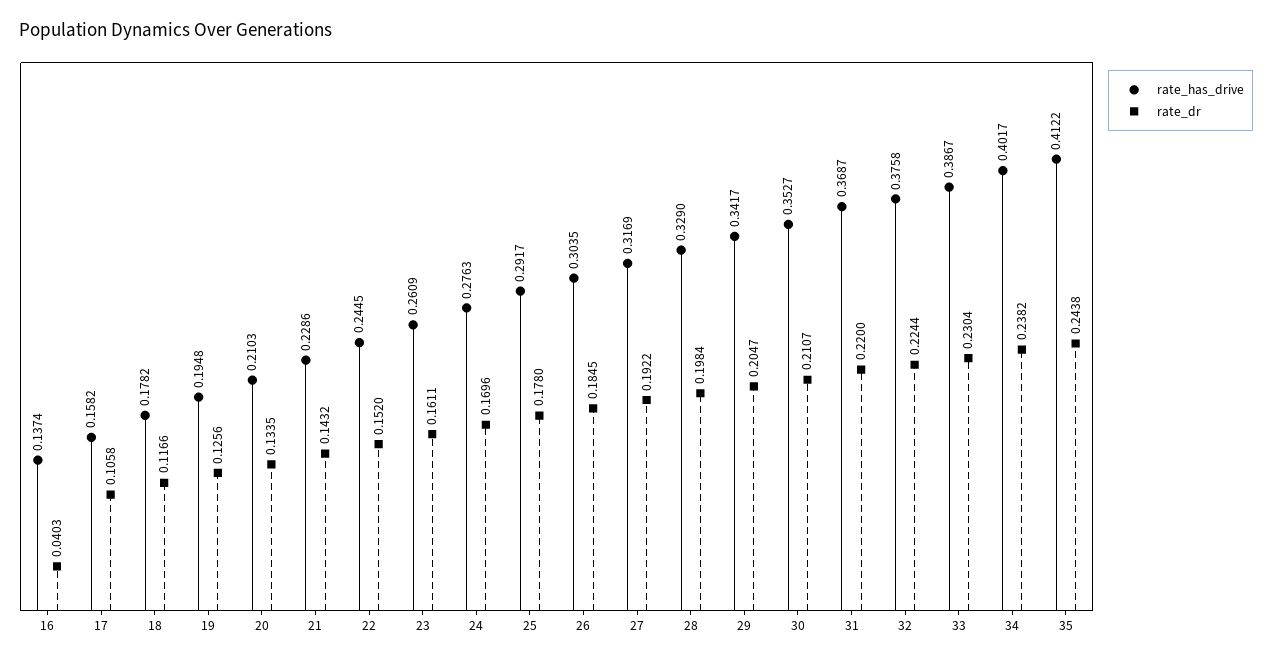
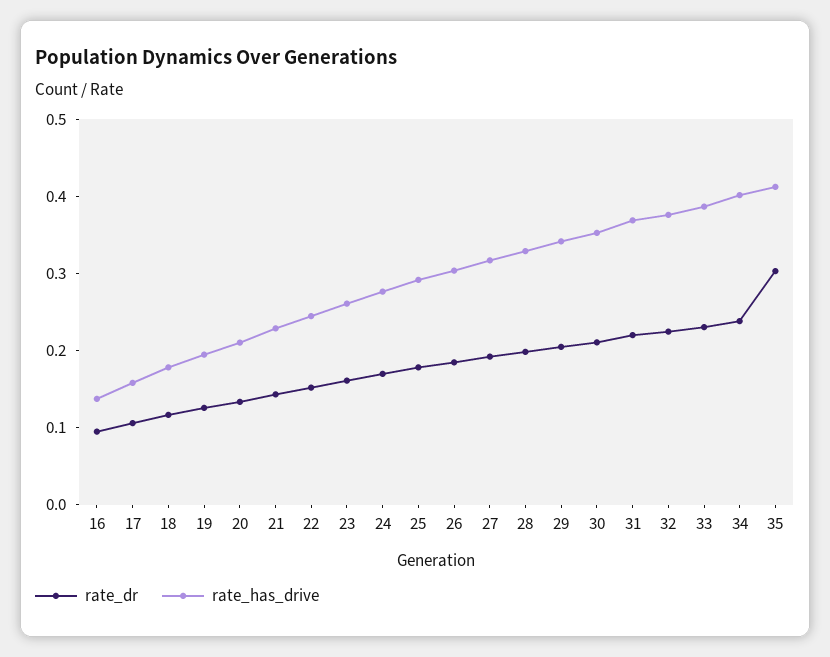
  {
    "rate_has_drive": {
      "16": 0.1374,
      "17": 0.1582,
      "18": 0.1782,
      "19": 0.1948,
      "20": 0.2103,
      "21": 0.2286,
      "22": 0.2445,
      "23": 0.2609,
      "24": 0.2763,
      "25": 0.2917,
      "26": 0.3035,
      "27": 0.3169,
      "28": 0.329,
      "29": 0.3417,
      "30": 0.3527,
      "31": 0.3687,
      "32": 0.3758,
      "33": 0.3867,
      "34": 0.4017,
      "35": 0.4122
    },
    "rate_dr": {
-     "16": 0.0403,
+     "16": 0.1,
      "17": 0.1058,
      "18": 0.1166,
      "19": 0.1256,
      "20": 0.1335,
      "21": 0.1432,
      "22": 0.152,
      "23": 0.1611,
      "24": 0.1696,
      "25": 0.178,
      "26": 0.1845,
      "27": 0.1922,
      "28": 0.1984,
      "29": 0.2047,
      "30": 0.2107,
      "31": 0.22,
      "32": 0.2244,
      "33": 0.2304,
      "34": 0.2382,
-     "35": 0.2438
+     "35": 0.3
    }
  }

